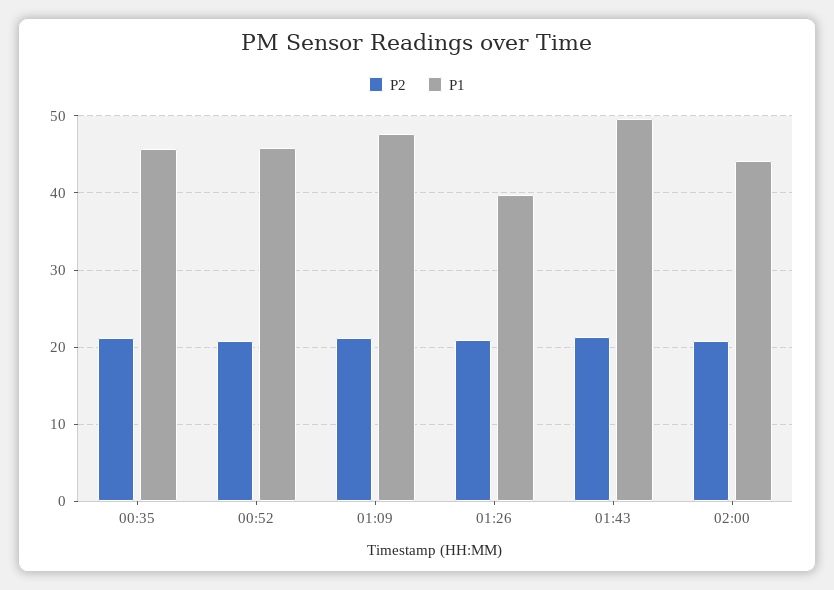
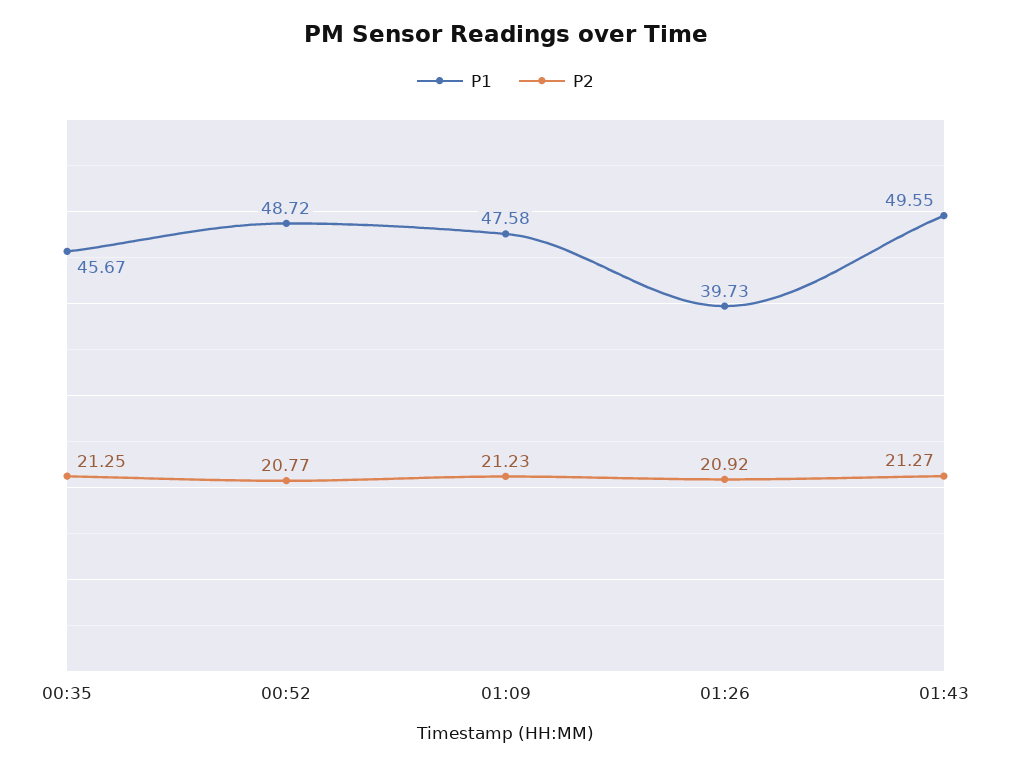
  {
    "P2": {
      "00:35": 21.25,
      "00:52": 20.77,
      "01:09": 21.23,
      "01:26": 20.92,
-     "01:43": 21.27,
+     "01:43": 21.27
-     "02:00": 21
    },
    "P1": {
      "00:35": 45.67,
-     "00:52": 46,
+     "00:52": 48.72,
      "01:09": 47.58,
      "01:26": 39.73,
-     "01:43": 49.55,
+     "01:43": 49.55
-     "02:00": 44
    }
  }

